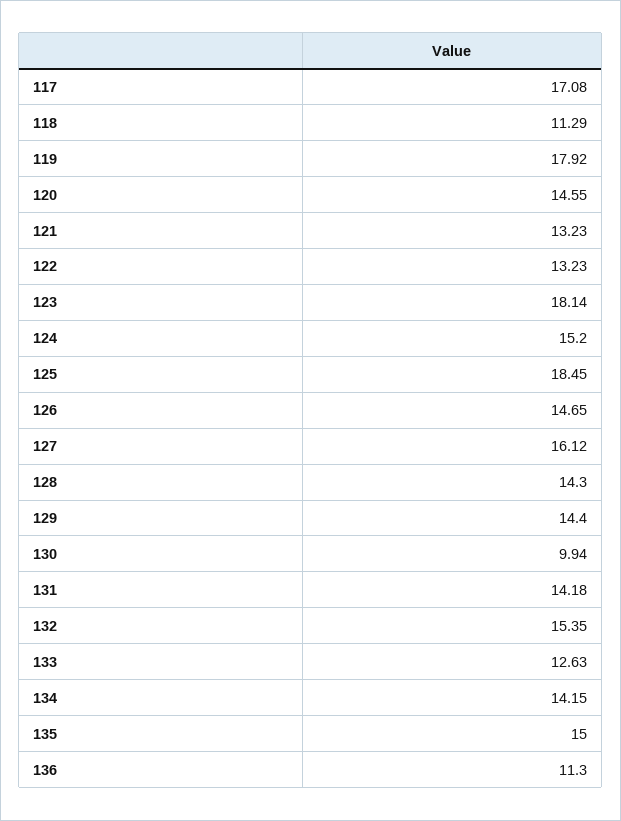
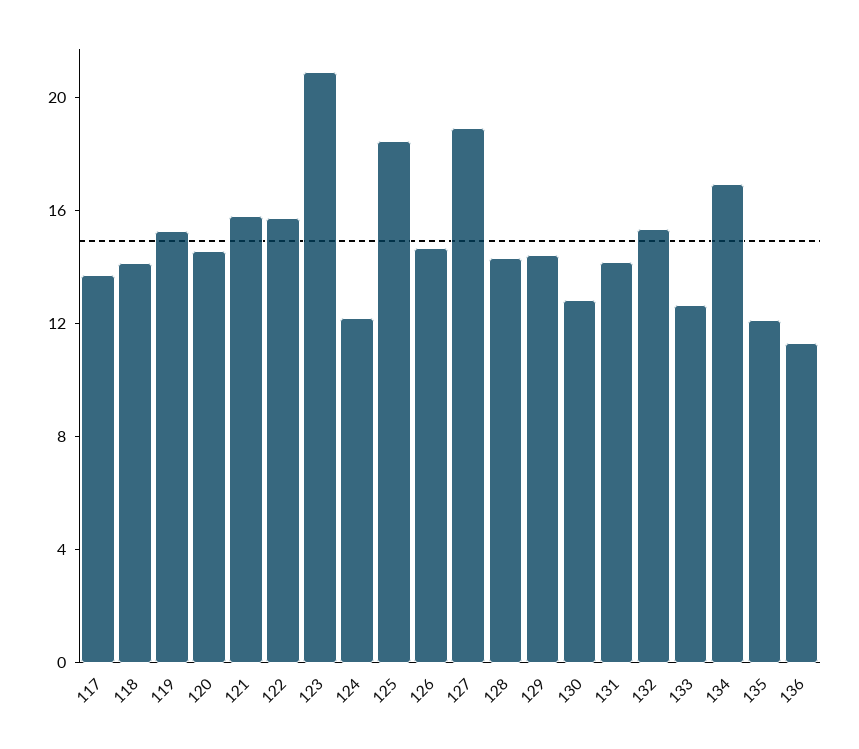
  {
-   "117": 17.08,
+   "117": 14,
-   "118": 11.29,
+   "118": 14,
-   "119": 17.92,
+   "119": 15,
    "120": 14.55,
-   "121": 13.23,
+   "121": 16,
-   "122": 13.23,
+   "122": 16,
-   "123": 18.14,
+   "123": 21,
-   "124": 15.2,
+   "124": 12,
    "125": 18.45,
    "126": 14.65,
-   "127": 16.12,
+   "127": 19,
    "128": 14.3,
    "129": 14.4,
-   "130": 9.94,
+   "130": 13,
    "131": 14.18,
    "132": 15.35,
    "133": 12.63,
-   "134": 14.15,
+   "134": 17,
-   "135": 15,
+   "135": 12,
    "136": 11.3
  }

